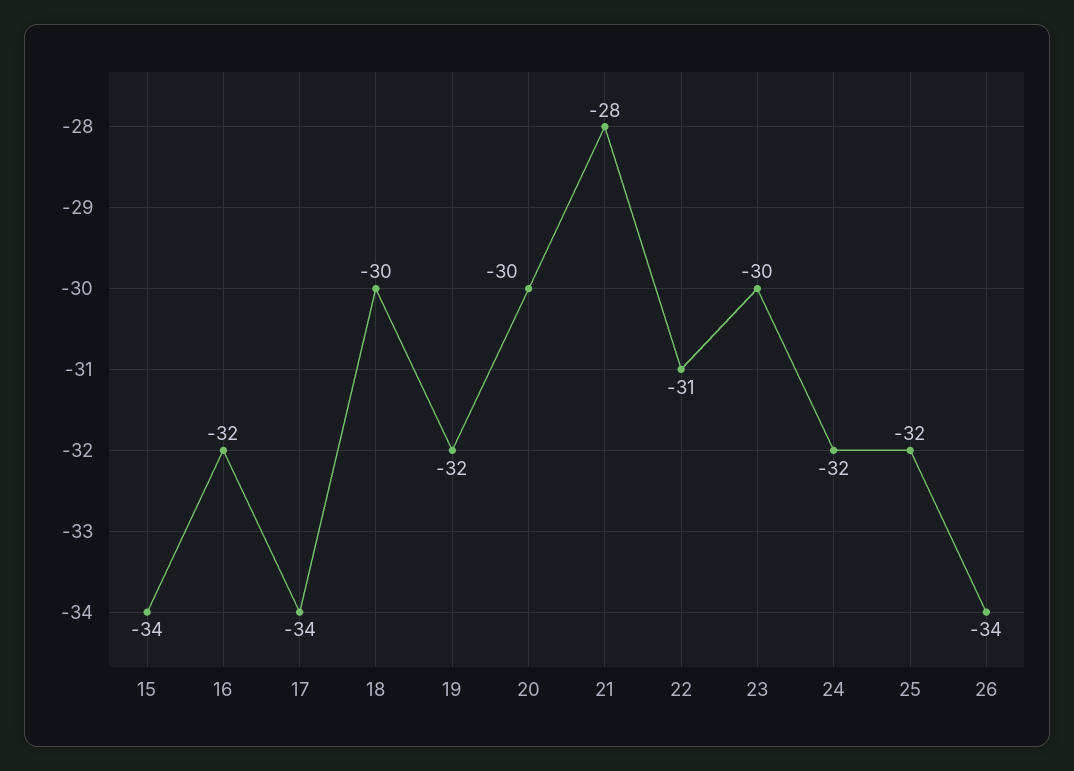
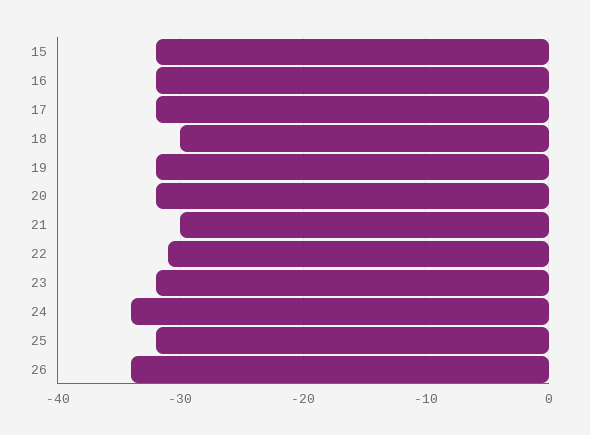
  {
-   "15": -34,
+   "15": -32,
    "16": -32,
-   "17": -34,
+   "17": -32,
    "18": -30,
    "19": -32,
-   "20": -30,
+   "20": -32,
-   "21": -28,
+   "21": -30,
    "22": -31,
-   "23": -30,
+   "23": -32,
-   "24": -32,
+   "24": -34,
    "25": -32,
    "26": -34
  }

